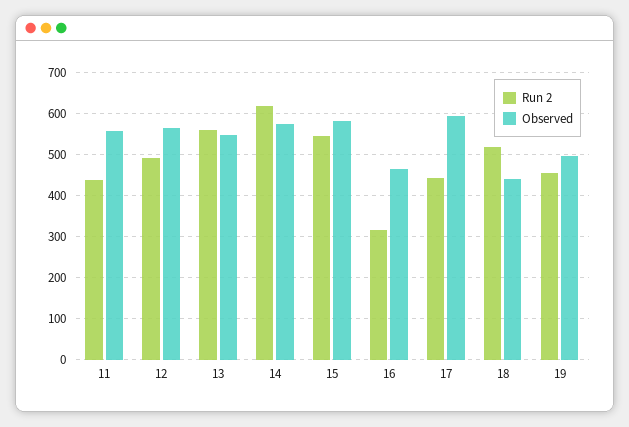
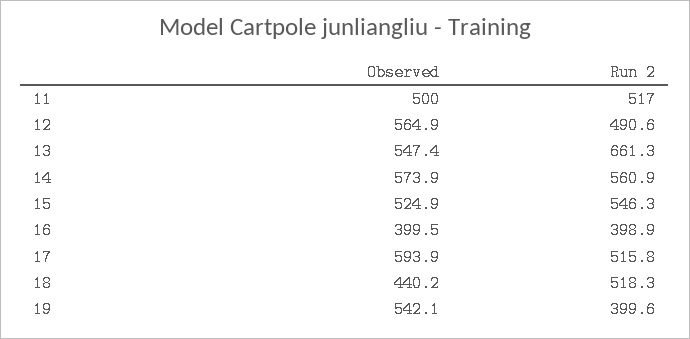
  {
    "Run 2": {
-     "11": 440,
+     "11": 517,
      "12": 490.6,
-     "13": 560,
+     "13": 661.3,
-     "14": 620,
+     "14": 560.9,
      "15": 546.3,
-     "16": 320,
+     "16": 398.9,
-     "17": 440,
+     "17": 515.8,
      "18": 518.3,
-     "19": 460
+     "19": 399.6
    },
    "Observed": {
-     "11": 560,
+     "11": 500,
      "12": 564.9,
      "13": 547.4,
      "14": 573.9,
-     "15": 580,
+     "15": 524.9,
-     "16": 460,
+     "16": 399.5,
      "17": 593.9,
      "18": 440.2,
-     "19": 500
+     "19": 542.1
    }
  }

